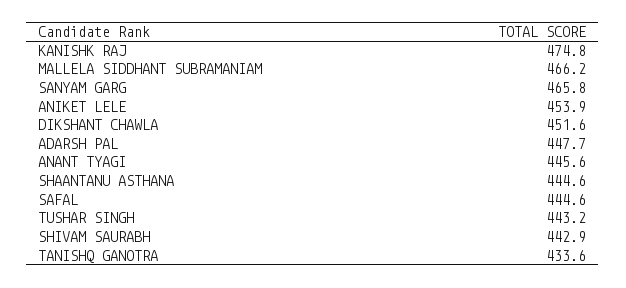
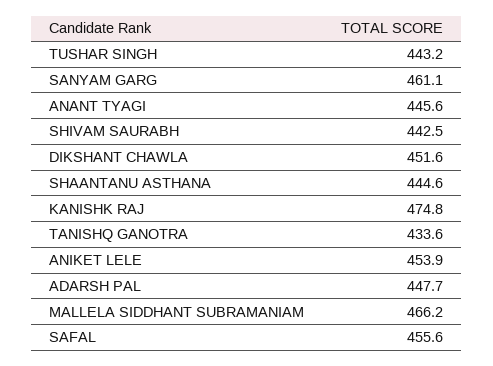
  {
    "KANISHK RAJ": 474.8,
    "MALLELA SIDDHANT SUBRAMANIAM": 466.2,
-   "SANYAM GARG": 465.8,
+   "SANYAM GARG": 461.1,
    "ANIKET LELE": 453.9,
    "DIKSHANT CHAWLA": 451.6,
    "ADARSH PAL": 447.7,
    "ANANT TYAGI": 445.6,
    "SHAANTANU ASTHANA": 444.6,
-   "SAFAL": 444.6,
+   "SAFAL": 455.6,
    "TUSHAR SINGH": 443.2,
-   "SHIVAM SAURABH": 442.9,
+   "SHIVAM SAURABH": 442.5,
    "TANISHQ GANOTRA": 433.6
  }

